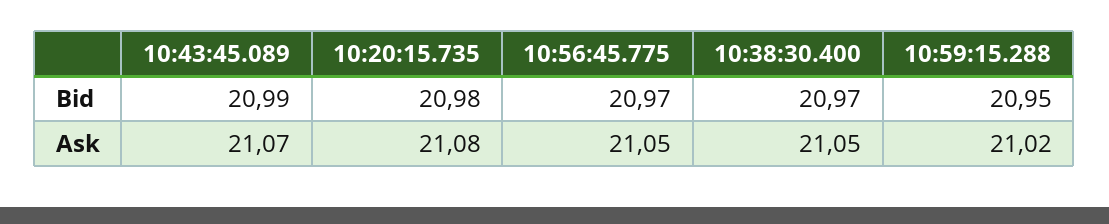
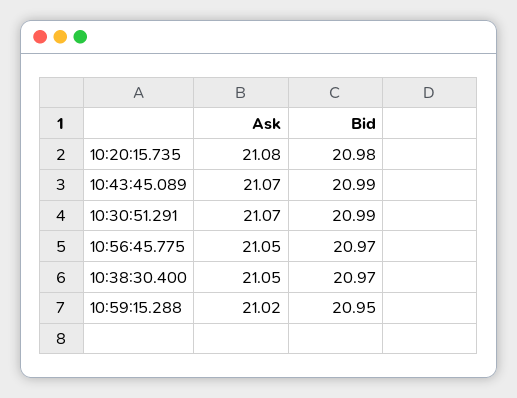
  {
    "10:43:45.089": {
      "Bid": 20.99,
      "Ask": 21.07
    },
    "10:20:15.735": {
      "Bid": 20.98,
      "Ask": 21.08
    },
    "10:56:45.775": {
      "Bid": 20.97,
      "Ask": 21.05
    },
    "10:38:30.400": {
      "Bid": 20.97,
      "Ask": 21.05
    },
    "10:59:15.288": {
      "Bid": 20.95,
      "Ask": 21.02
-   }
+   },
+   "10:30:51.291": {
+     "Ask": 21.07,
+     "Bid": 20.99
+   }
  }

